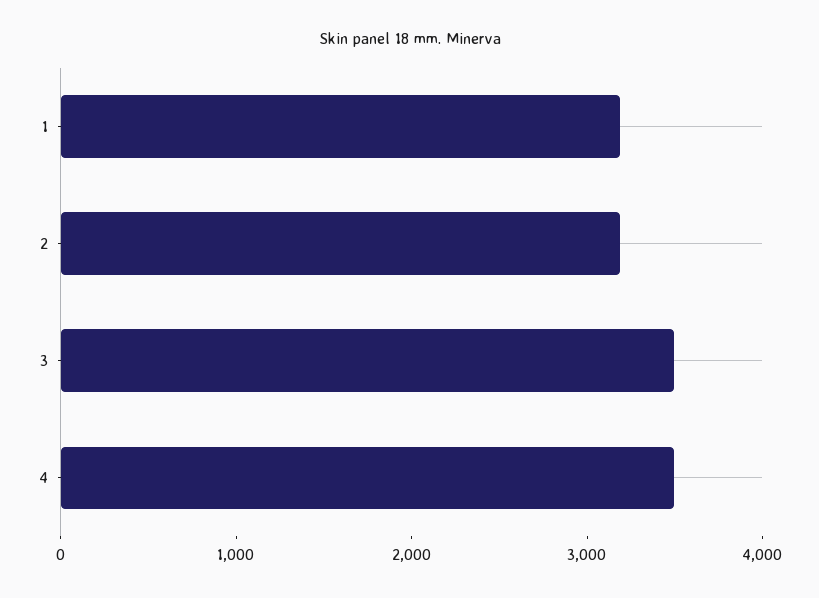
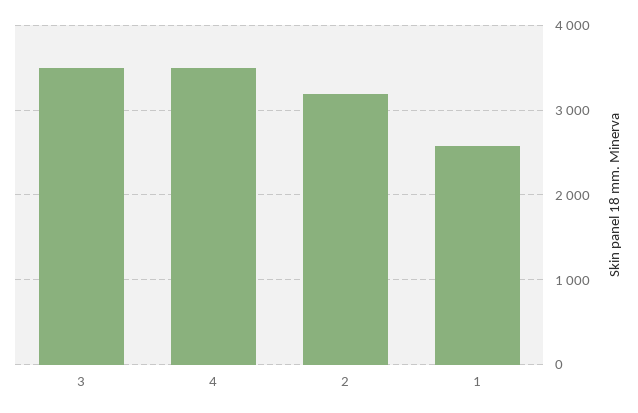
  {
-   "1": 3200,
+   "1": 2600,
    "2": 3200,
    "3": 3500,
    "4": 3500
  }

